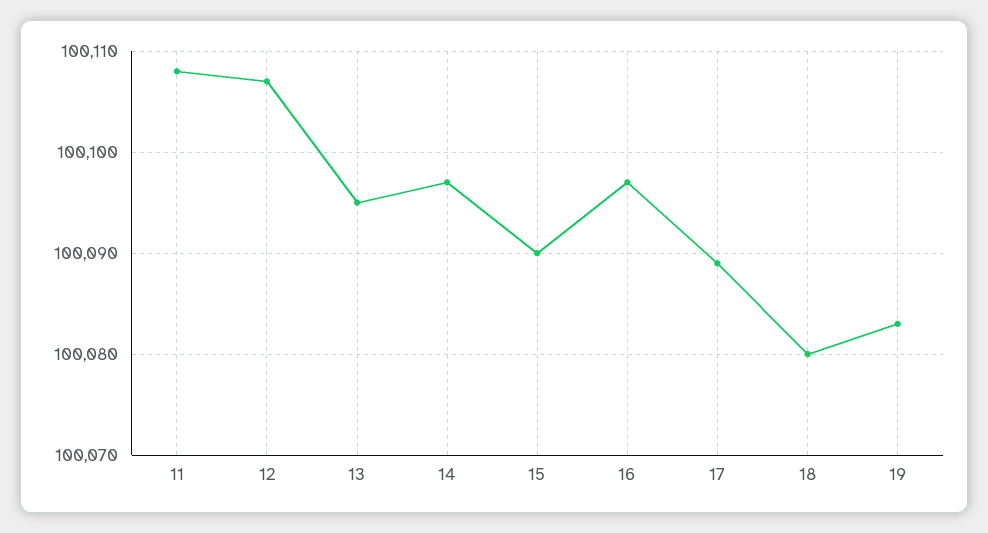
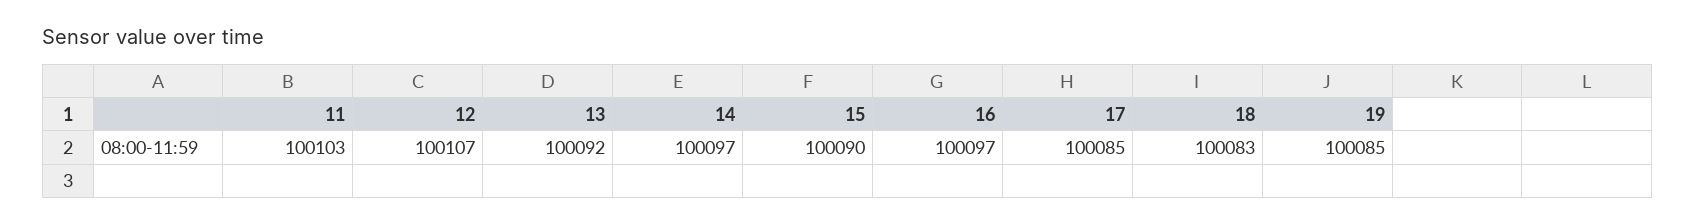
  {
-   "11": 100108,
+   "11": 100103,
    "12": 100107,
-   "13": 100095,
+   "13": 100092,
    "14": 100097,
    "15": 100090,
    "16": 100097,
-   "17": 100089,
+   "17": 100085,
-   "18": 100080,
+   "18": 100083,
-   "19": 100083
+   "19": 100085
  }

